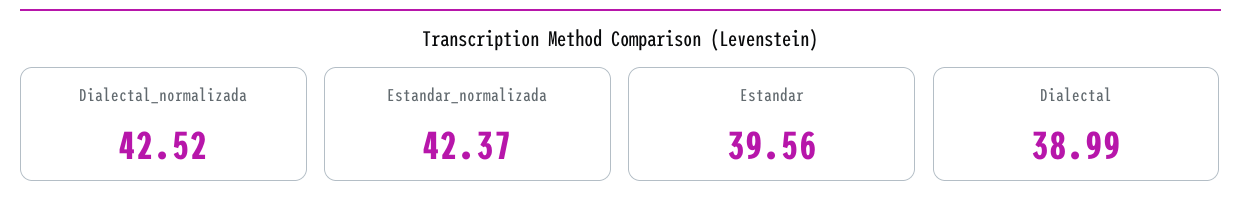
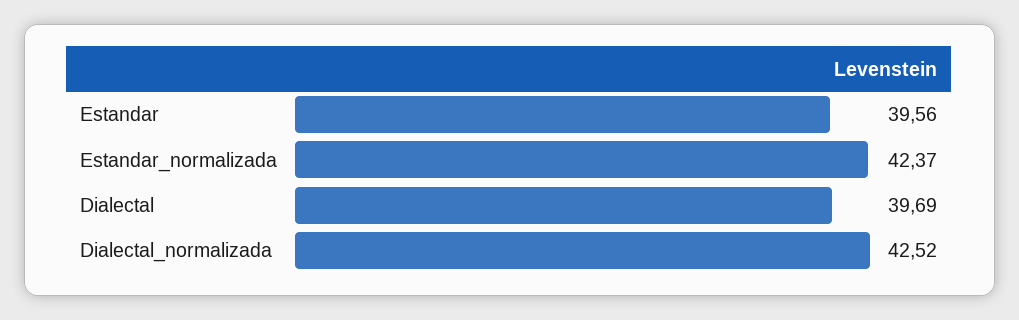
  {
    "Dialectal_normalizada": 42.52,
    "Estandar_normalizada": 42.37,
    "Estandar": 39.56,
-   "Dialectal": 38.99
+   "Dialectal": 39.69
  }

